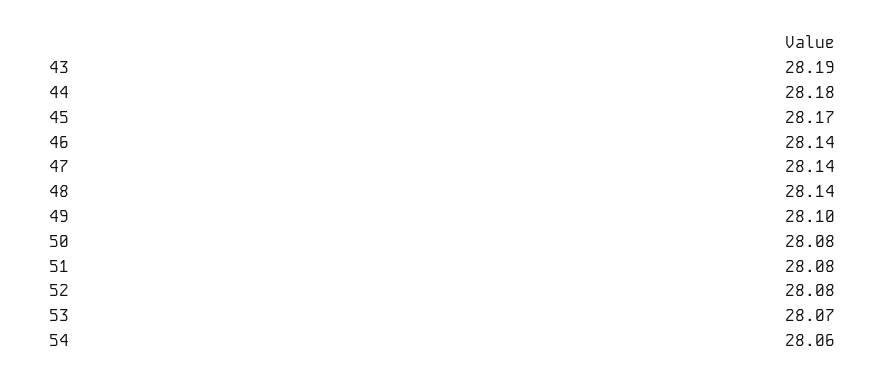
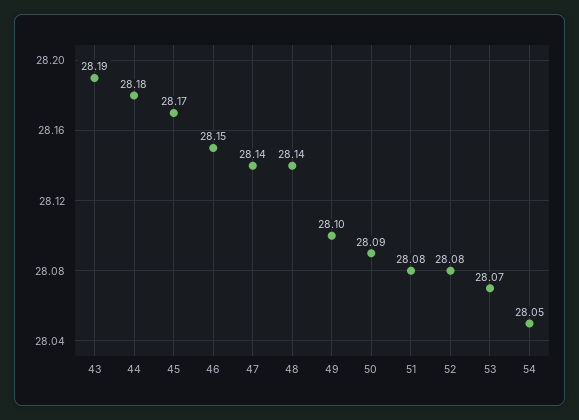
  {
    "43": 28.19,
    "44": 28.18,
    "45": 28.17,
-   "46": 28.14,
+   "46": 28.15,
    "47": 28.14,
    "48": 28.14,
    "49": 28.1,
-   "50": 28.08,
+   "50": 28.09,
    "51": 28.08,
    "52": 28.08,
    "53": 28.07,
-   "54": 28.06
+   "54": 28.05
  }

